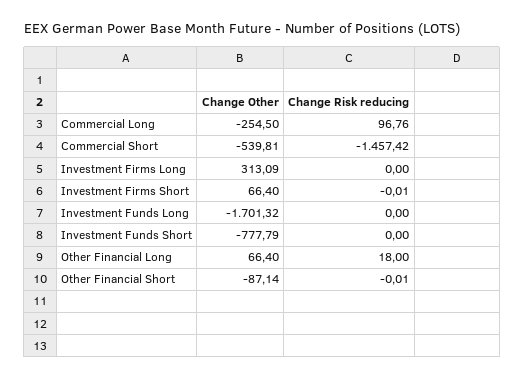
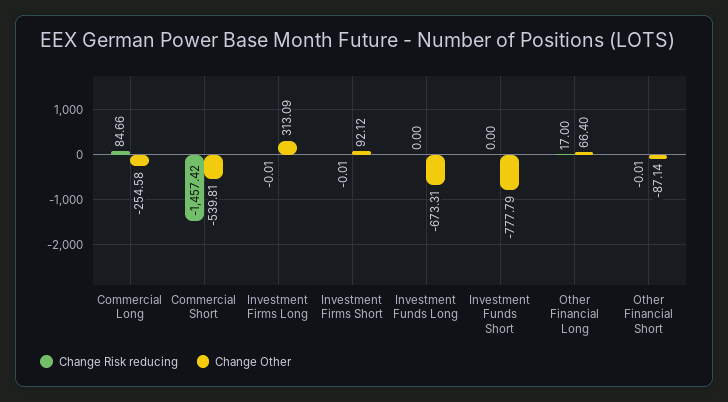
  {
    "Change Other": {
-     "Commercial Long": -254.5,
+     "Commercial Long": -254.58,
      "Commercial Short": -539.81,
      "Investment Firms Long": 313.09,
-     "Investment Firms Short": 66.4,
+     "Investment Firms Short": 92.12,
-     "Investment Funds Long": -1701.32,
+     "Investment Funds Long": -673.31,
      "Investment Funds Short": -777.79,
      "Other Financial Long": 66.4,
      "Other Financial Short": -87.14
    },
    "Change Risk reducing": {
-     "Commercial Long": 96.76,
+     "Commercial Long": 84.66,
      "Commercial Short": -1457.42,
-     "Investment Firms Long": 0,
+     "Investment Firms Long": -0.01,
      "Investment Firms Short": -0.01,
      "Investment Funds Long": 0,
      "Investment Funds Short": 0,
-     "Other Financial Long": 18,
+     "Other Financial Long": 17,
      "Other Financial Short": -0.01
    }
  }

